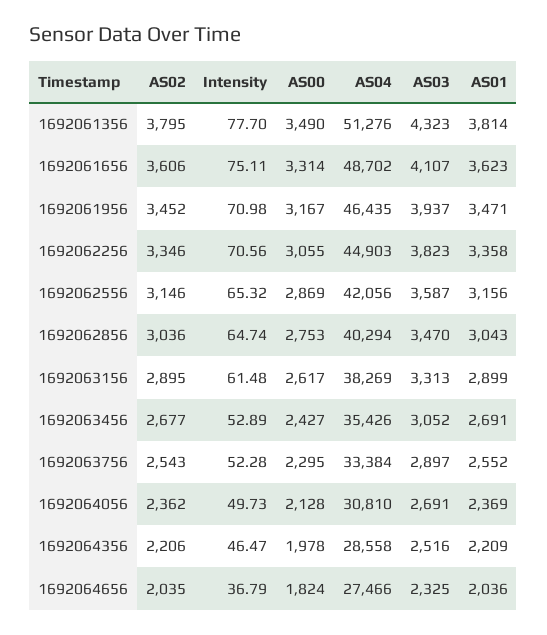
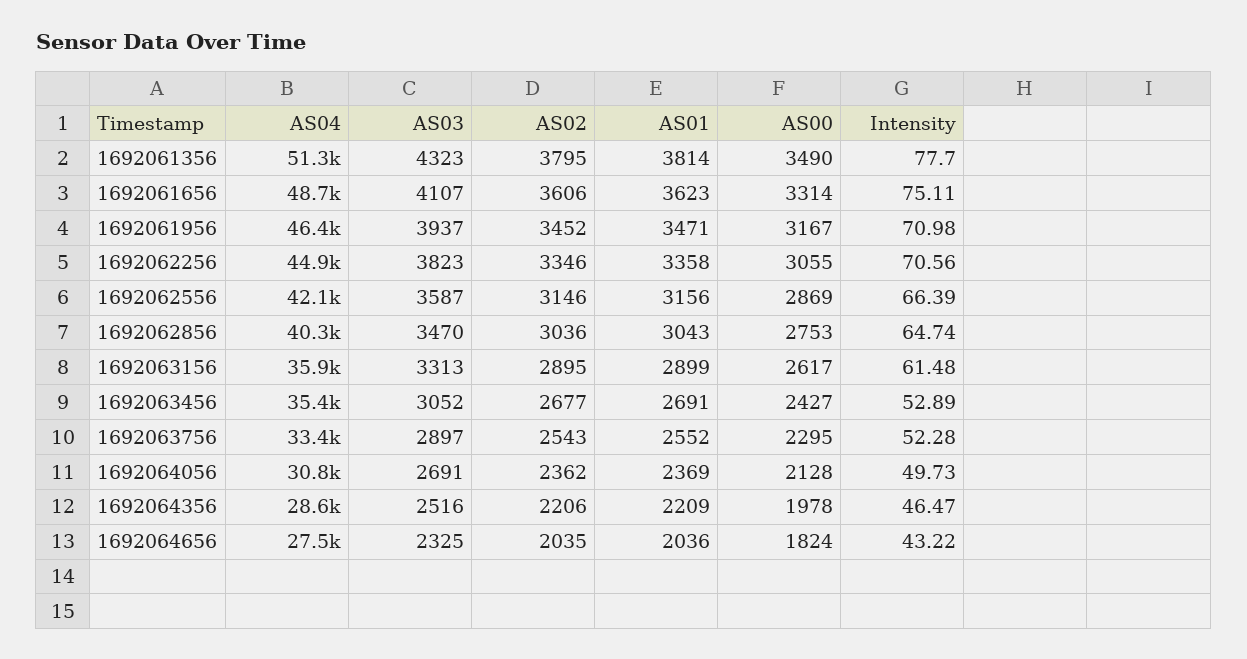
  {
    "AS02": {
      "1692061356": 3795,
      "1692061656": 3606,
      "1692061956": 3452,
      "1692062256": 3346,
      "1692062556": 3146,
      "1692062856": 3036,
      "1692063156": 2895,
      "1692063456": 2677,
      "1692063756": 2543,
      "1692064056": 2362,
      "1692064356": 2206,
      "1692064656": 2035
    },
    "Intensity": {
      "1692061356": 77.7,
      "1692061656": 75.11,
      "1692061956": 70.98,
      "1692062256": 70.56,
-     "1692062556": 65.32,
+     "1692062556": 66.39,
      "1692062856": 64.74,
      "1692063156": 61.48,
      "1692063456": 52.89,
      "1692063756": 52.28,
      "1692064056": 49.73,
      "1692064356": 46.47,
-     "1692064656": 36.79
+     "1692064656": 43.22
    },
    "AS00": {
      "1692061356": 3490,
      "1692061656": 3314,
      "1692061956": 3167,
      "1692062256": 3055,
      "1692062556": 2869,
      "1692062856": 2753,
      "1692063156": 2617,
      "1692063456": 2427,
      "1692063756": 2295,
      "1692064056": 2128,
      "1692064356": 1978,
      "1692064656": 1824
    },
    "AS04": {
      "1692061356": 51276,
      "1692061656": 48702,
      "1692061956": 46435,
      "1692062256": 44903,
      "1692062556": 42056,
      "1692062856": 40294,
-     "1692063156": 38269,
+     "1692063156": 35900,
      "1692063456": 35426,
      "1692063756": 33384,
      "1692064056": 30810,
      "1692064356": 28558,
      "1692064656": 27466
    },
    "AS03": {
      "1692061356": 4323,
      "1692061656": 4107,
      "1692061956": 3937,
      "1692062256": 3823,
      "1692062556": 3587,
      "1692062856": 3470,
      "1692063156": 3313,
      "1692063456": 3052,
      "1692063756": 2897,
      "1692064056": 2691,
      "1692064356": 2516,
      "1692064656": 2325
    },
    "AS01": {
      "1692061356": 3814,
      "1692061656": 3623,
      "1692061956": 3471,
      "1692062256": 3358,
      "1692062556": 3156,
      "1692062856": 3043,
      "1692063156": 2899,
      "1692063456": 2691,
      "1692063756": 2552,
      "1692064056": 2369,
      "1692064356": 2209,
      "1692064656": 2036
    }
  }

